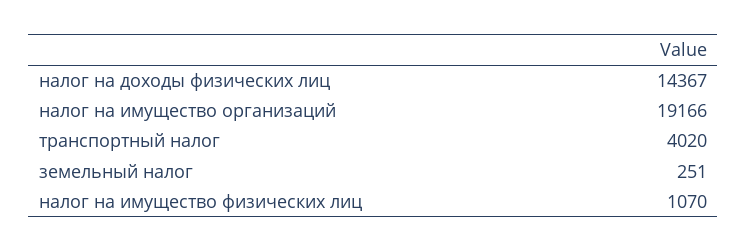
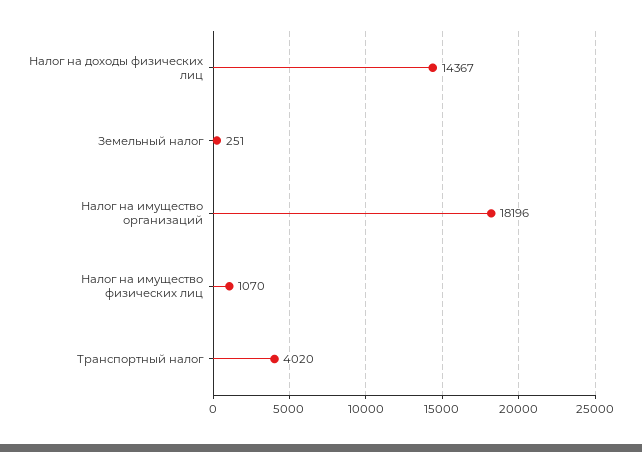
  {
    "налог на доходы физических лиц": 14367,
-   "налог на имущество организаций": 19166,
+   "налог на имущество организаций": 18196,
    "транспортный налог": 4020,
    "земельный налог": 251,
    "налог на имущество физических лиц": 1070
  }

